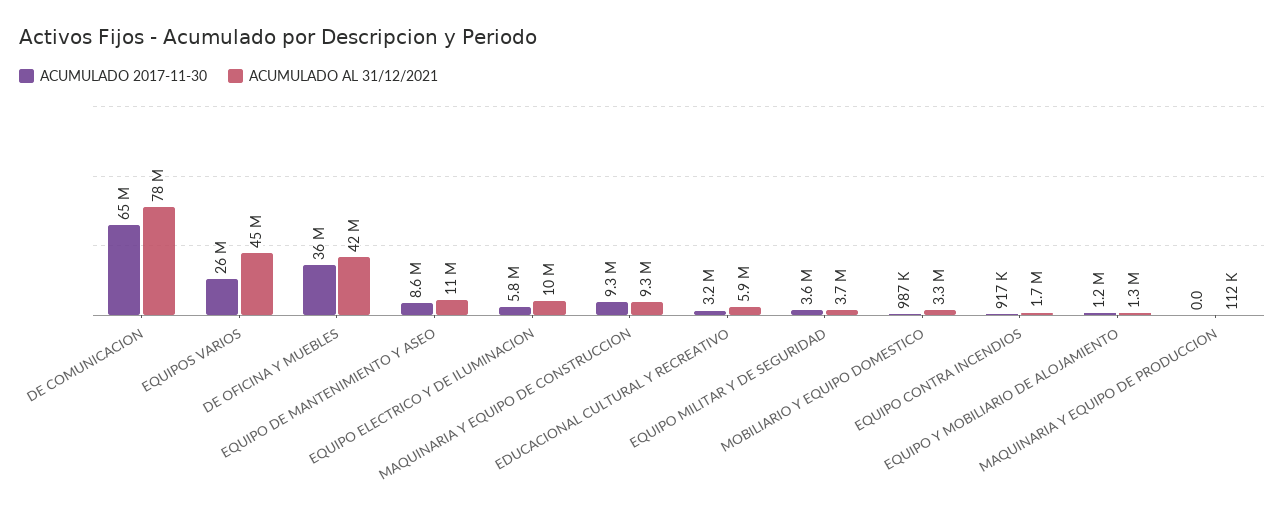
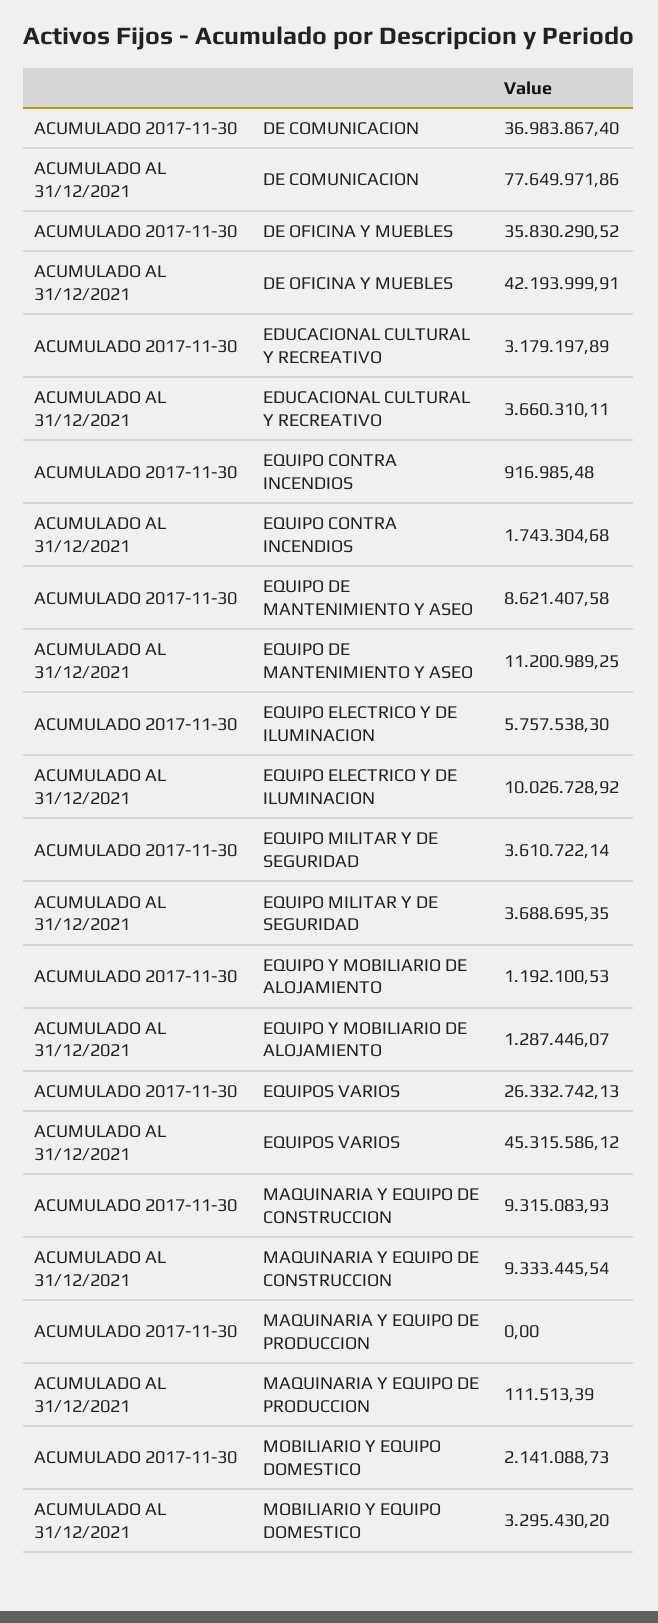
  {
    "ACUMULADO 2017-11-30": {
-     "DE COMUNICACION": 65000000,
+     "DE COMUNICACION": 36983867.4,
      "EQUIPOS VARIOS": 26332742.13,
      "DE OFICINA Y MUEBLES": 35830290.52,
      "EQUIPO DE MANTENIMIENTO Y ASEO": 8621407.58,
      "EQUIPO ELECTRICO Y DE ILUMINACION": 5757538.3,
      "MAQUINARIA Y EQUIPO DE CONSTRUCCION": 9315083.93,
      "EDUCACIONAL CULTURAL Y RECREATIVO": 3179197.89,
      "EQUIPO MILITAR Y DE SEGURIDAD": 3610722.14,
-     "MOBILIARIO Y EQUIPO DOMESTICO": 987000,
+     "MOBILIARIO Y EQUIPO DOMESTICO": 2141088.73,
      "EQUIPO CONTRA INCENDIOS": 916985.48,
      "EQUIPO Y MOBILIARIO DE ALOJAMIENTO": 1192100.53,
      "MAQUINARIA Y EQUIPO DE PRODUCCION": 0
    },
    "ACUMULADO AL 31/12/2021": {
      "DE COMUNICACION": 77649971.86,
      "EQUIPOS VARIOS": 45315586.12,
      "DE OFICINA Y MUEBLES": 42193999.91,
      "EQUIPO DE MANTENIMIENTO Y ASEO": 11200989.25,
      "EQUIPO ELECTRICO Y DE ILUMINACION": 10026728.92,
      "MAQUINARIA Y EQUIPO DE CONSTRUCCION": 9333445.54,
-     "EDUCACIONAL CULTURAL Y RECREATIVO": 5900000,
+     "EDUCACIONAL CULTURAL Y RECREATIVO": 3660310.11,
      "EQUIPO MILITAR Y DE SEGURIDAD": 3688695.35,
      "MOBILIARIO Y EQUIPO DOMESTICO": 3295430.2,
      "EQUIPO CONTRA INCENDIOS": 1743304.68,
      "EQUIPO Y MOBILIARIO DE ALOJAMIENTO": 1287446.07,
      "MAQUINARIA Y EQUIPO DE PRODUCCION": 111513.39
    }
  }

